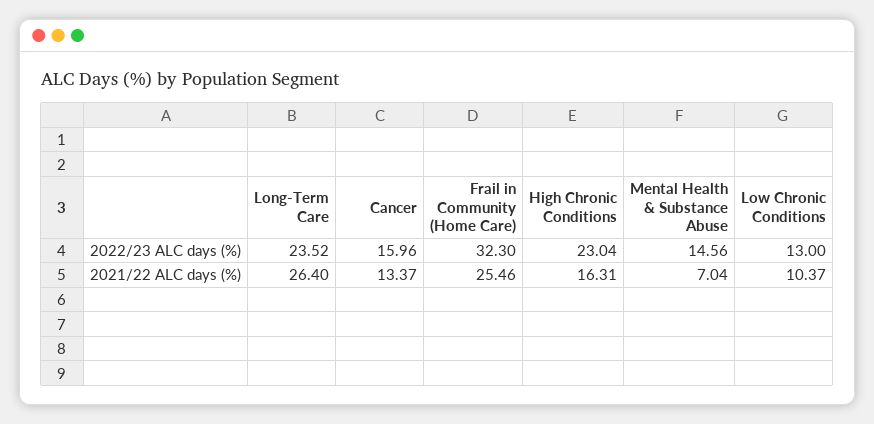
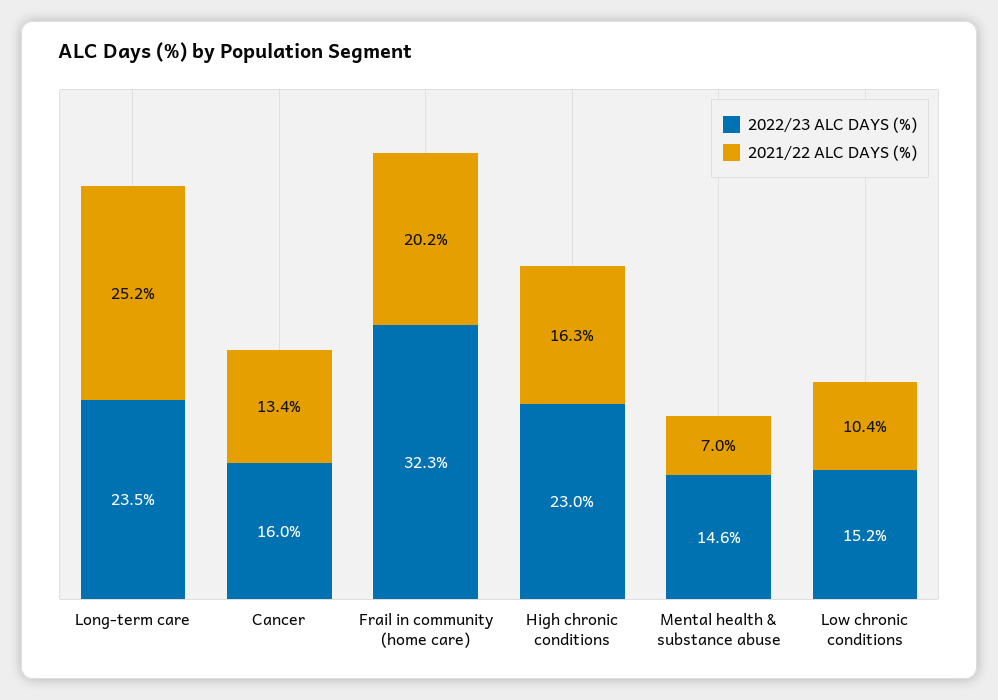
  {
    "2022/23 ALC days (%)": {
      "Long-Term Care": 23.52,
      "Cancer": 15.96,
      "Frail in Community (Home Care)": 32.3,
      "High Chronic Conditions": 23.04,
      "Mental Health & Substance Abuse": 14.56,
-     "Low Chronic Conditions": 13
+     "Low Chronic Conditions": 15.2
    },
    "2021/22 ALC days (%)": {
-     "Long-Term Care": 26.4,
+     "Long-Term Care": 25.2,
      "Cancer": 13.37,
-     "Frail in Community (Home Care)": 25.46,
+     "Frail in Community (Home Care)": 20.2,
      "High Chronic Conditions": 16.31,
      "Mental Health & Substance Abuse": 7.04,
      "Low Chronic Conditions": 10.37
    }
  }

